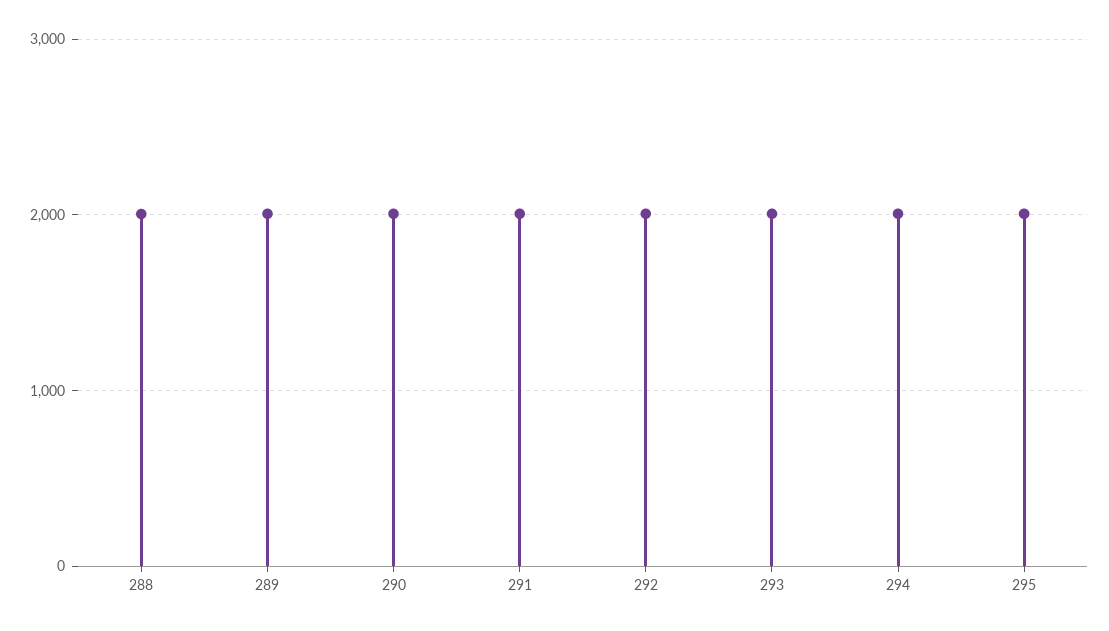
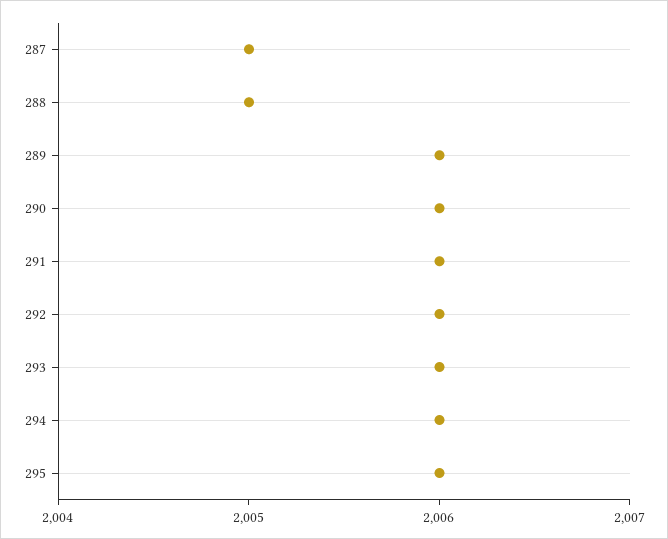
  {
    "288": 2005,
    "289": 2006,
    "290": 2006,
    "291": 2006,
    "292": 2006,
    "293": 2006,
    "294": 2006,
-   "295": 2006
+   "295": 2006,
+   "287": 2005
  }

